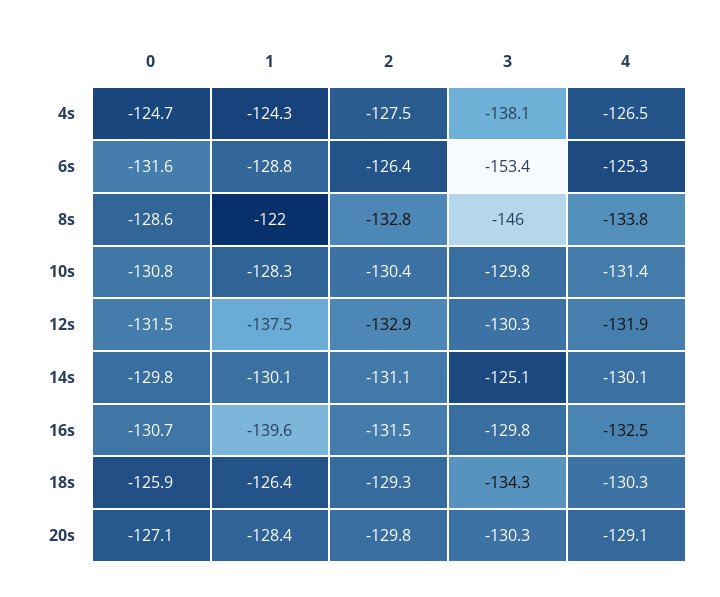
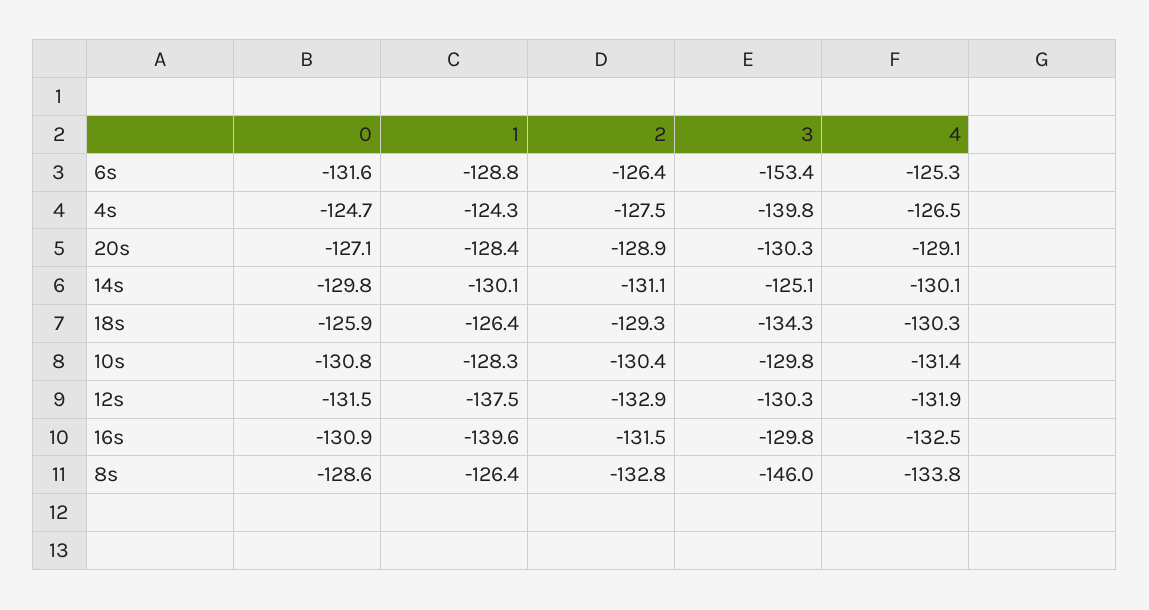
  {
    "0": {
      "4s": -124.7,
      "6s": -131.6,
      "8s": -128.6,
      "10s": -130.8,
      "12s": -131.5,
      "14s": -129.8,
-     "16s": -130.7,
+     "16s": -130.9,
      "18s": -125.9,
      "20s": -127.1
    },
    "1": {
      "4s": -124.3,
      "6s": -128.8,
-     "8s": -122,
+     "8s": -126.4,
      "10s": -128.3,
      "12s": -137.5,
      "14s": -130.1,
      "16s": -139.6,
      "18s": -126.4,
      "20s": -128.4
    },
    "2": {
      "4s": -127.5,
      "6s": -126.4,
      "8s": -132.8,
      "10s": -130.4,
      "12s": -132.9,
      "14s": -131.1,
      "16s": -131.5,
      "18s": -129.3,
-     "20s": -129.8
+     "20s": -128.9
    },
    "3": {
-     "4s": -138.1,
+     "4s": -139.8,
      "6s": -153.4,
      "8s": -146,
      "10s": -129.8,
      "12s": -130.3,
      "14s": -125.1,
      "16s": -129.8,
      "18s": -134.3,
      "20s": -130.3
    },
    "4": {
      "4s": -126.5,
      "6s": -125.3,
      "8s": -133.8,
      "10s": -131.4,
      "12s": -131.9,
      "14s": -130.1,
      "16s": -132.5,
      "18s": -130.3,
      "20s": -129.1
    }
  }

